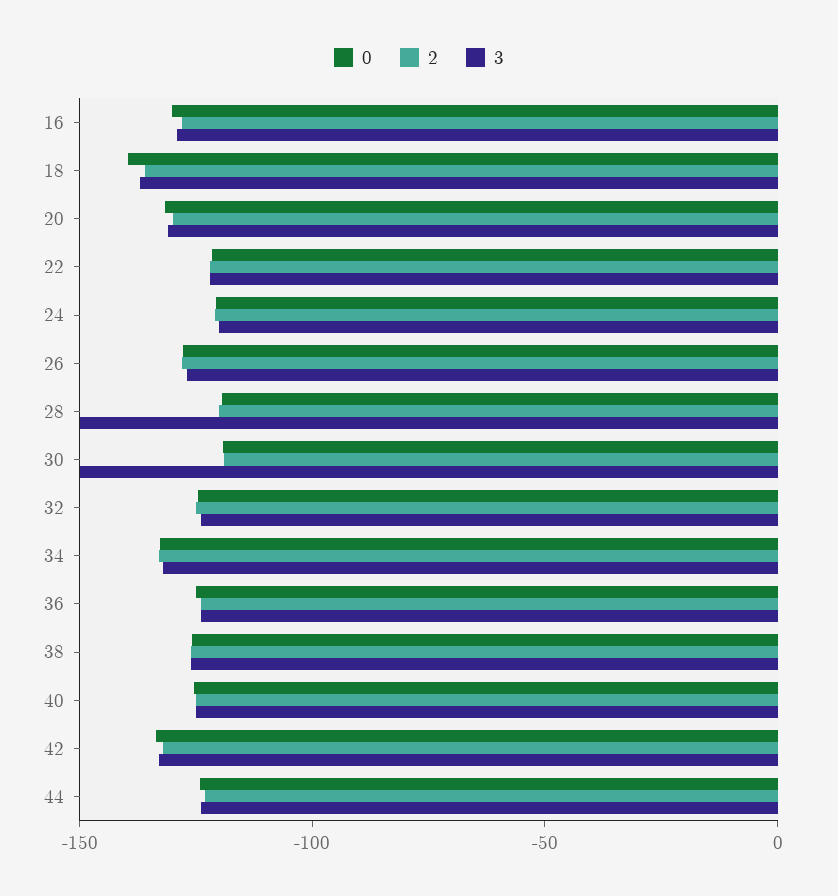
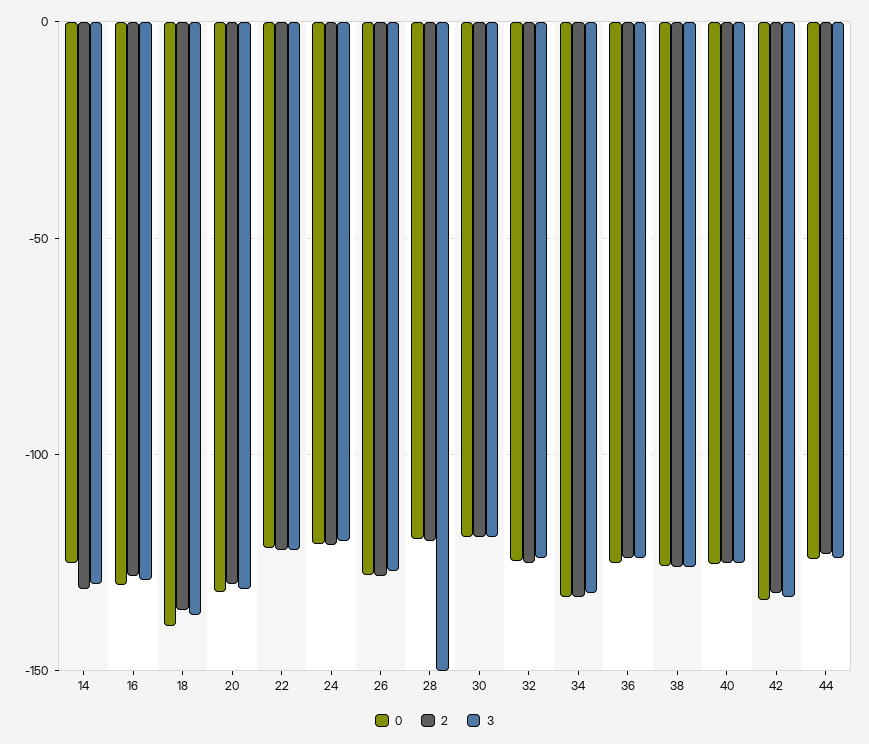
  {
    "0": {
      "16": -130,
      "18": -140,
      "20": -130,
      "22": -120,
      "24": -120,
      "26": -130,
      "28": -120,
      "30": -120,
      "32": -125,
      "34": -135,
      "36": -125,
      "38": -125,
      "40": -125,
      "42": -135,
-     "44": -125
+     "44": -125,
+     "14": -125
    },
    "2": {
      "16": -130,
      "18": -135,
      "20": -130,
      "22": -120,
      "24": -120,
      "26": -130,
      "28": -120,
      "30": -120,
      "32": -125,
      "34": -135,
      "36": -125,
      "38": -125,
      "40": -125,
      "42": -130,
-     "44": -125
+     "44": -125,
+     "14": -130
    },
    "3": {
      "16": -130,
      "18": -135,
      "20": -130,
      "22": -120,
      "24": -120,
      "26": -125,
      "28": -150,
-     "30": -150,
+     "30": -120,
      "32": -125,
      "34": -130,
      "36": -125,
      "38": -125,
      "40": -125,
      "42": -135,
-     "44": -125
+     "44": -125,
+     "14": -130
    }
  }

